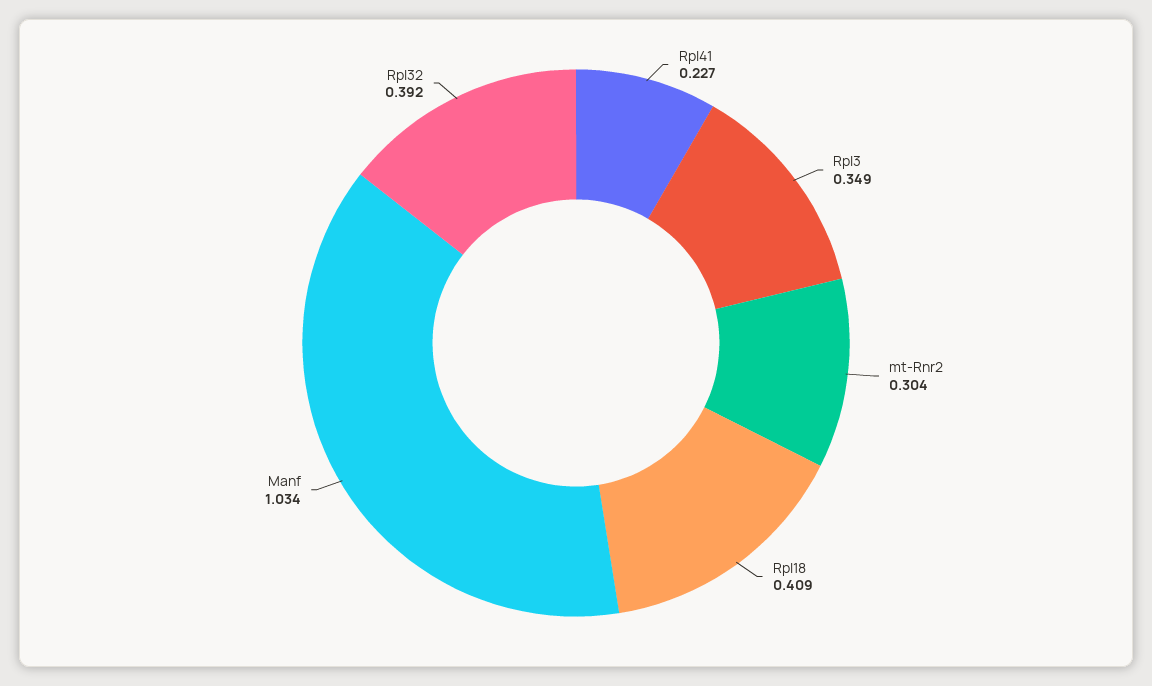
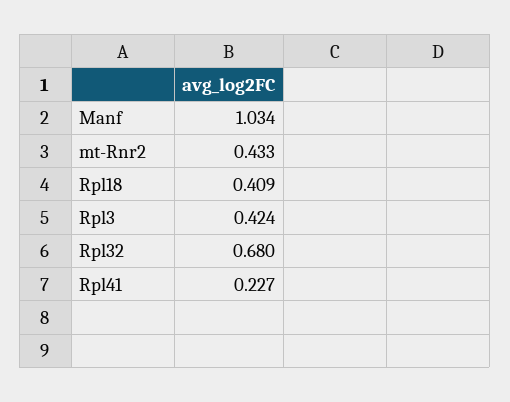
  {
    "Rpl41": 0.227,
-   "Rpl3": 0.349,
+   "Rpl3": 0.424,
-   "mt-Rnr2": 0.304,
+   "mt-Rnr2": 0.433,
    "Rpl18": 0.409,
    "Manf": 1.034,
-   "Rpl32": 0.392
+   "Rpl32": 0.68
  }

